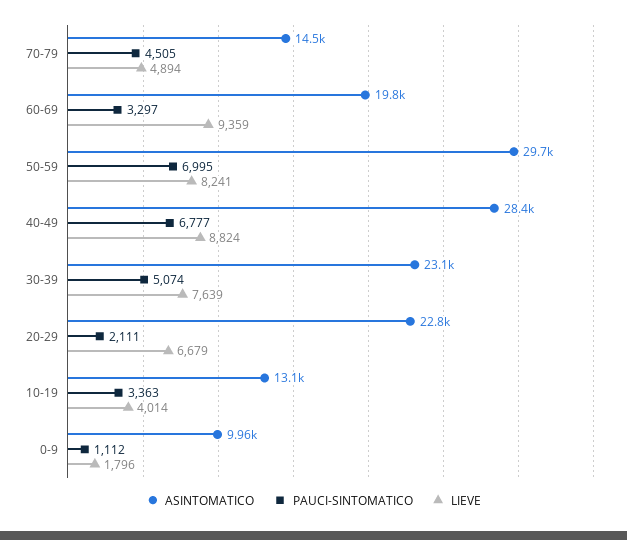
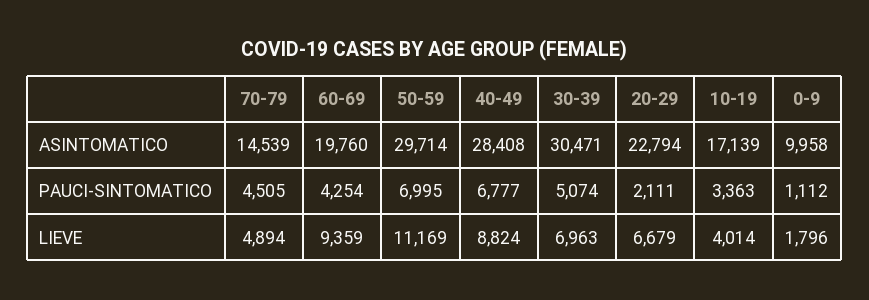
  {
    "ASINTOMATICO": {
      "70-79": 14539,
      "60-69": 19760,
      "50-59": 29714,
      "40-49": 28408,
-     "30-39": 23100,
+     "30-39": 30471,
      "20-29": 22794,
-     "10-19": 13100,
+     "10-19": 17139,
      "0-9": 9958
    },
    "PAUCI-SINTOMATICO": {
      "70-79": 4505,
-     "60-69": 3297,
+     "60-69": 4254,
      "50-59": 6995,
      "40-49": 6777,
      "30-39": 5074,
      "20-29": 2111,
      "10-19": 3363,
      "0-9": 1112
    },
    "LIEVE": {
      "70-79": 4894,
      "60-69": 9359,
-     "50-59": 8241,
+     "50-59": 11169,
      "40-49": 8824,
-     "30-39": 7639,
+     "30-39": 6963,
      "20-29": 6679,
      "10-19": 4014,
      "0-9": 1796
    }
  }

